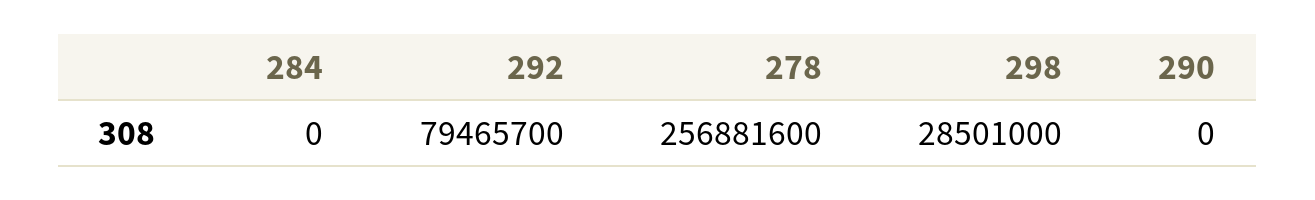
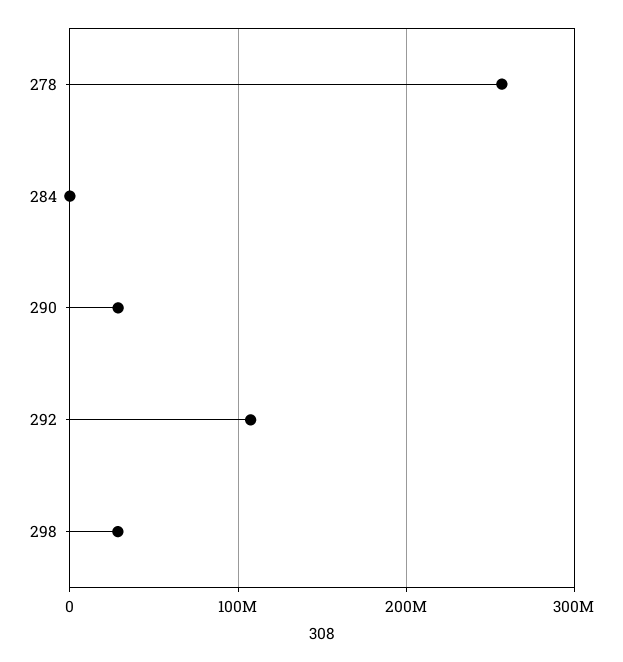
  {
    "284": 0,
-   "292": 79465700,
+   "292": 110000000,
    "278": 256881600,
    "298": 28501000,
-   "290": 0
+   "290": 30000000
  }

